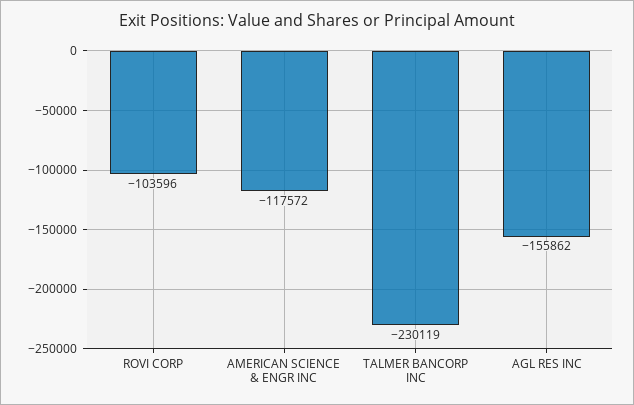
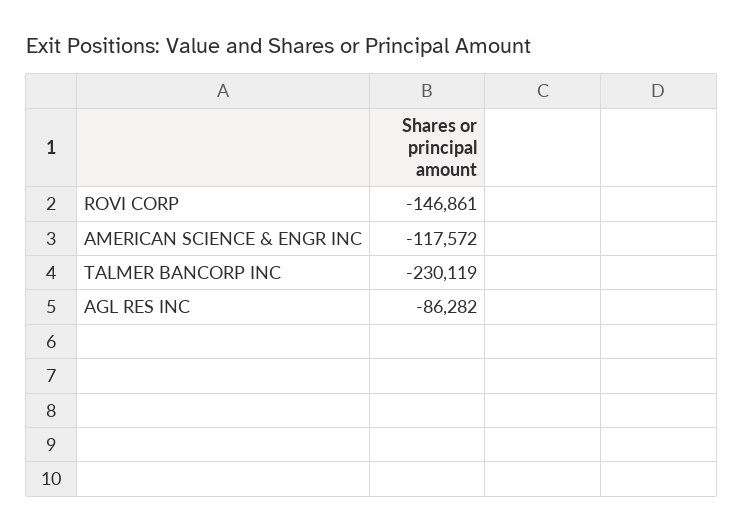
  {
-   "ROVI CORP": -103596,
+   "ROVI CORP": -146861,
    "AMERICAN SCIENCE & ENGR INC": -117572,
    "TALMER BANCORP INC": -230119,
-   "AGL RES INC": -155862
+   "AGL RES INC": -86282
  }

